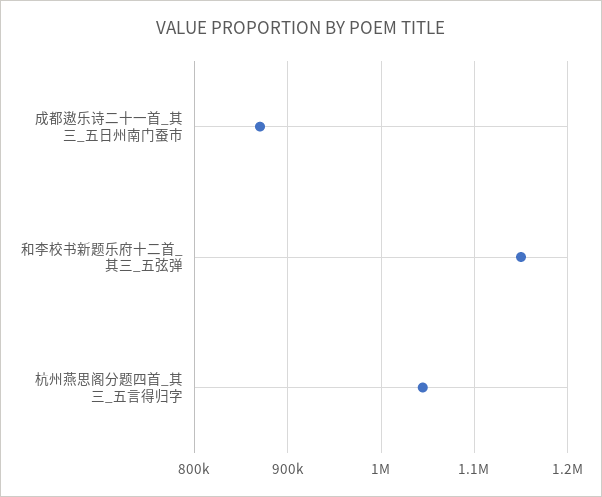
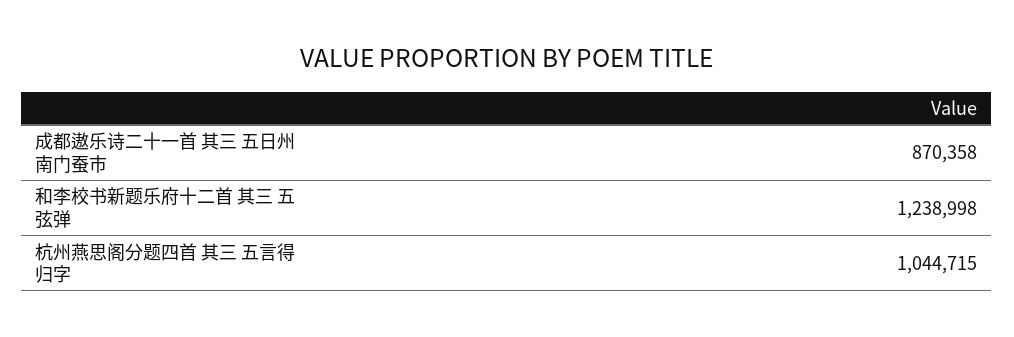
  {
    "成都遨乐诗二十一首_其三_五日州南门蚕市": 870358,
-   "和李校书新题乐府十二首_其三_五弦弹": 1150000,
+   "和李校书新题乐府十二首_其三_五弦弹": 1238998,
    "杭州燕思阁分题四首_其三_五言得归字": 1044715
  }

